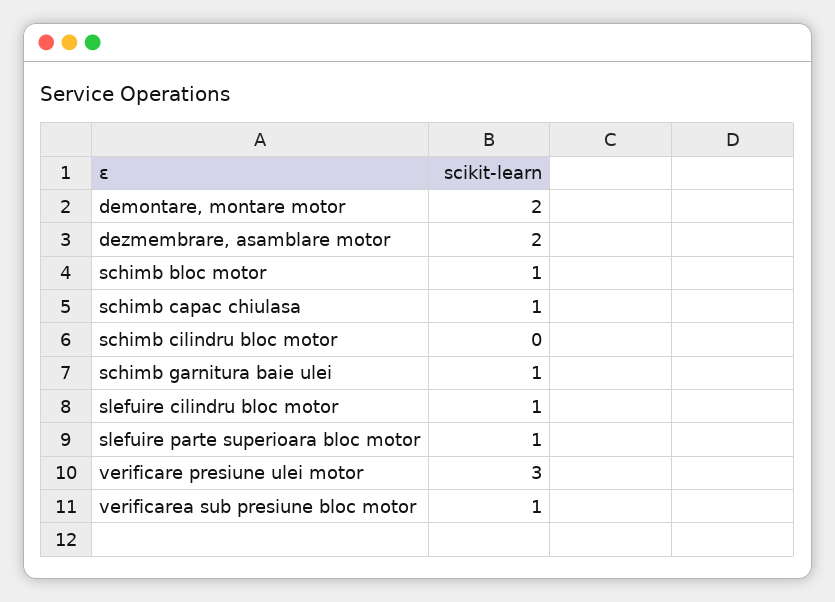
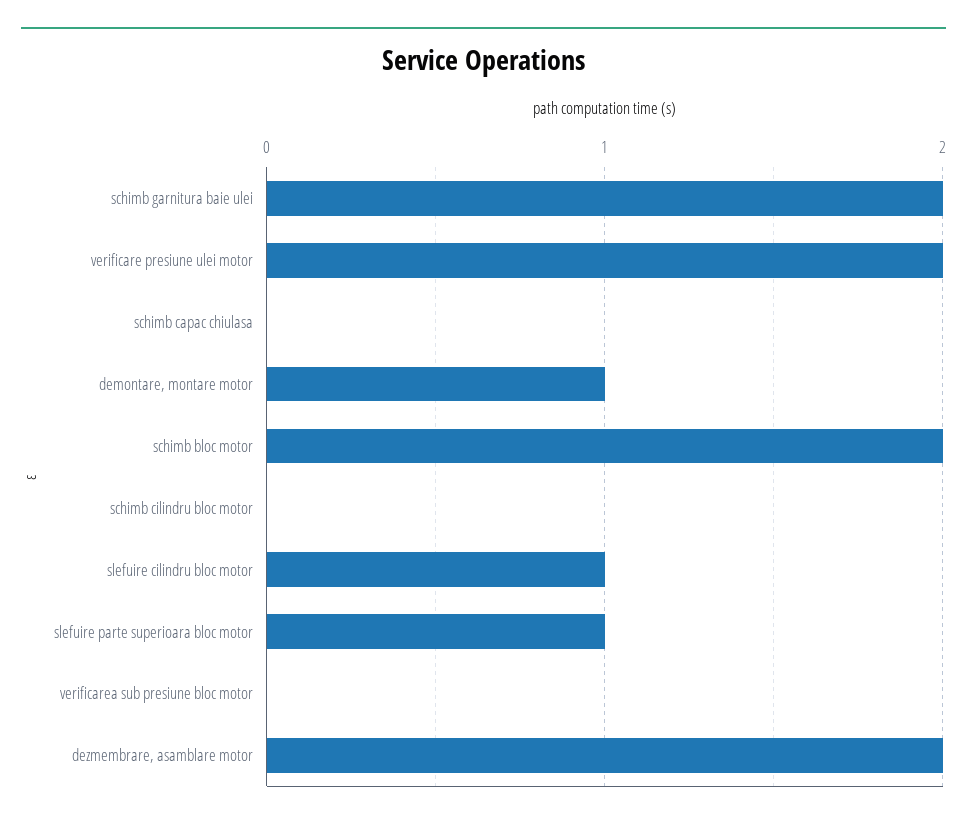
  {
-   "demontare, montare motor": 2,
+   "demontare, montare motor": 1,
    "dezmembrare, asamblare motor": 2,
-   "schimb bloc motor": 1,
+   "schimb bloc motor": 2,
-   "schimb capac chiulasa": 1,
+   "schimb capac chiulasa": 0,
    "schimb cilindru bloc motor": 0,
-   "schimb garnitura baie ulei": 1,
+   "schimb garnitura baie ulei": 2,
    "slefuire cilindru bloc motor": 1,
    "slefuire parte superioara bloc motor": 1,
-   "verificare presiune ulei motor": 3,
+   "verificare presiune ulei motor": 2,
-   "verificarea sub presiune bloc motor": 1
+   "verificarea sub presiune bloc motor": 0
  }

